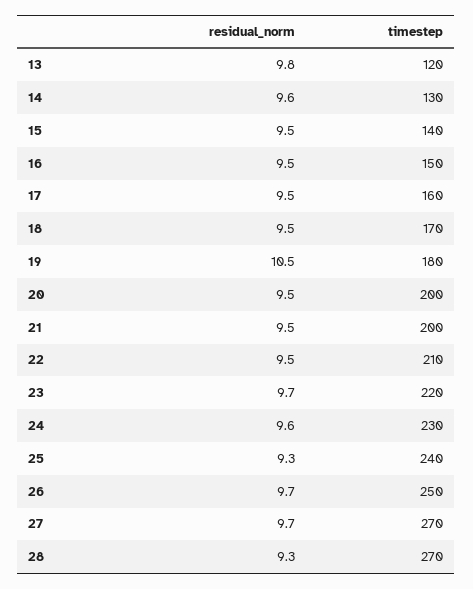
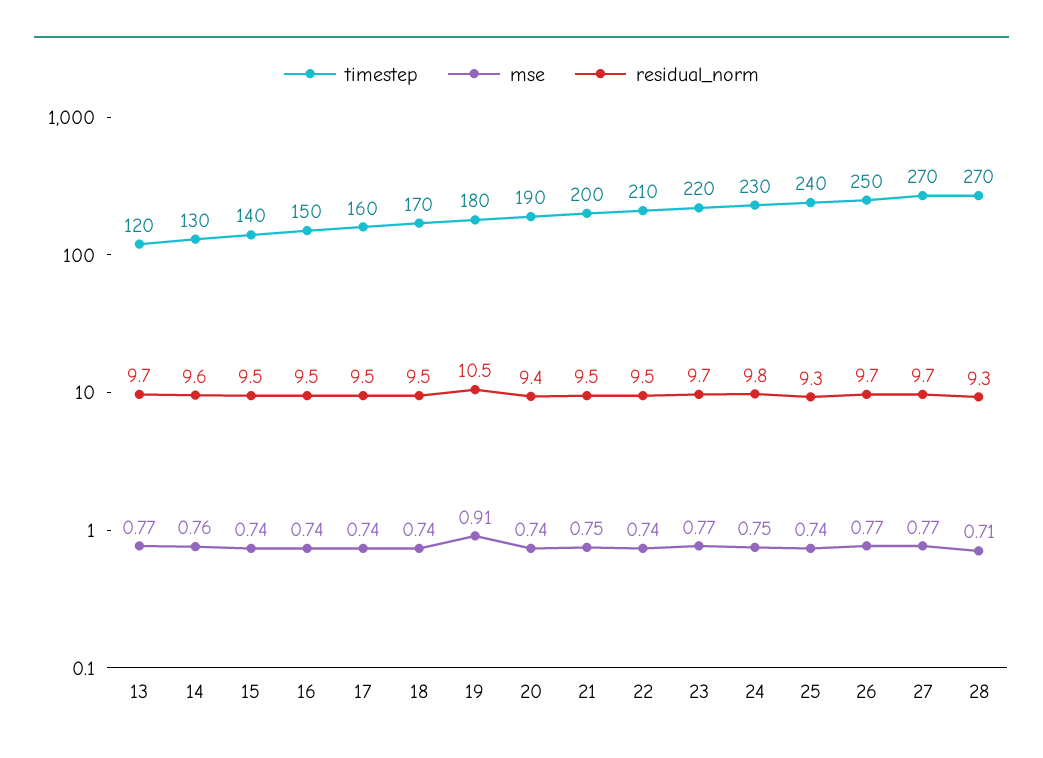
  {
    "residual_norm": {
-     "13": 9.8,
+     "13": 9.7,
      "14": 9.6,
      "15": 9.5,
      "16": 9.5,
      "17": 9.5,
      "18": 9.5,
      "19": 10.5,
-     "20": 9.5,
+     "20": 9.4,
      "21": 9.5,
      "22": 9.5,
      "23": 9.7,
-     "24": 9.6,
+     "24": 9.8,
      "25": 9.3,
      "26": 9.7,
      "27": 9.7,
      "28": 9.3
    },
    "timestep": {
      "13": 120,
      "14": 130,
      "15": 140,
      "16": 150,
      "17": 160,
      "18": 170,
      "19": 180,
-     "20": 200,
+     "20": 190,
      "21": 200,
      "22": 210,
      "23": 220,
      "24": 230,
      "25": 240,
      "26": 250,
      "27": 270,
      "28": 270
-   }
+   },
+   "mse": {
+     "13": 0.77,
+     "14": 0.76,
+     "15": 0.74,
+     "16": 0.74,
+     "17": 0.74,
+     "18": 0.74,
+     "19": 0.91,
+     "20": 0.74,
+     "21": 0.75,
+     "22": 0.74,
+     "23": 0.77,
+     "24": 0.75,
+     "25": 0.74,
+     "26": 0.77,
+     "27": 0.77,
+     "28": 0.71
+   }
  }

